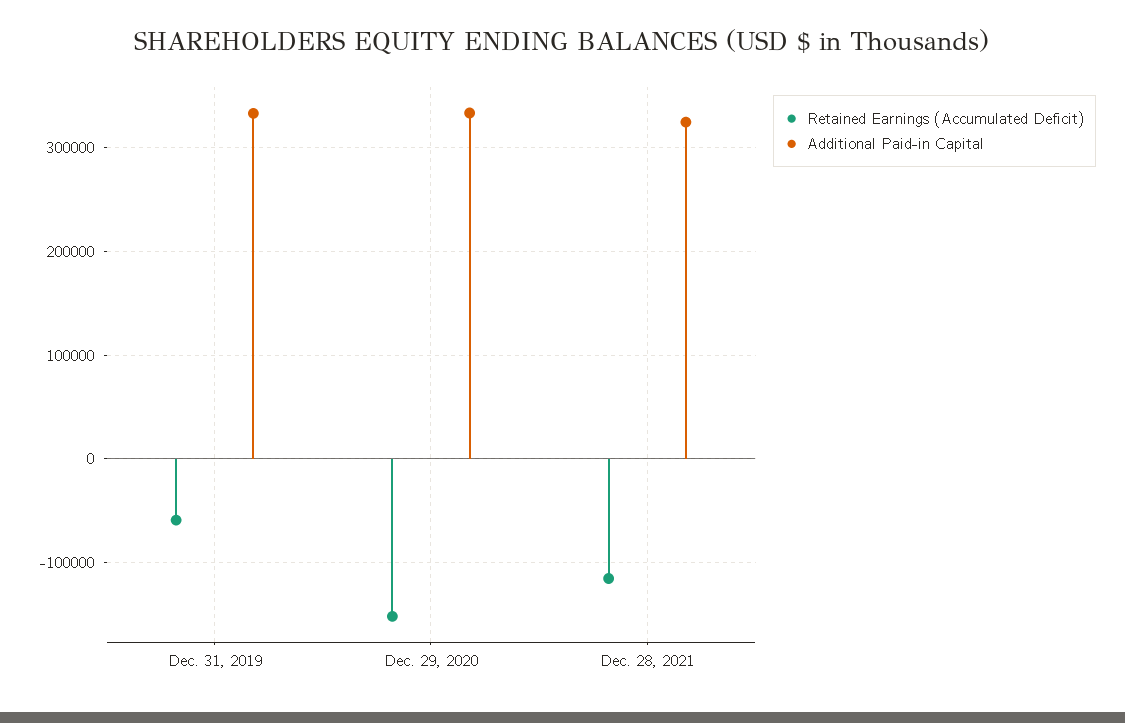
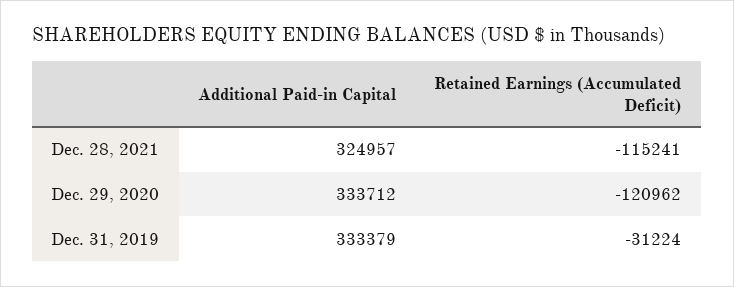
  {
    "Retained Earnings (Accumulated Deficit)": {
-     "Dec. 31, 2019": -60000,
+     "Dec. 31, 2019": -31224,
-     "Dec. 29, 2020": -150000,
+     "Dec. 29, 2020": -120962,
      "Dec. 28, 2021": -115241
    },
    "Additional Paid-in Capital": {
      "Dec. 31, 2019": 333379,
      "Dec. 29, 2020": 333712,
      "Dec. 28, 2021": 324957
    }
  }

